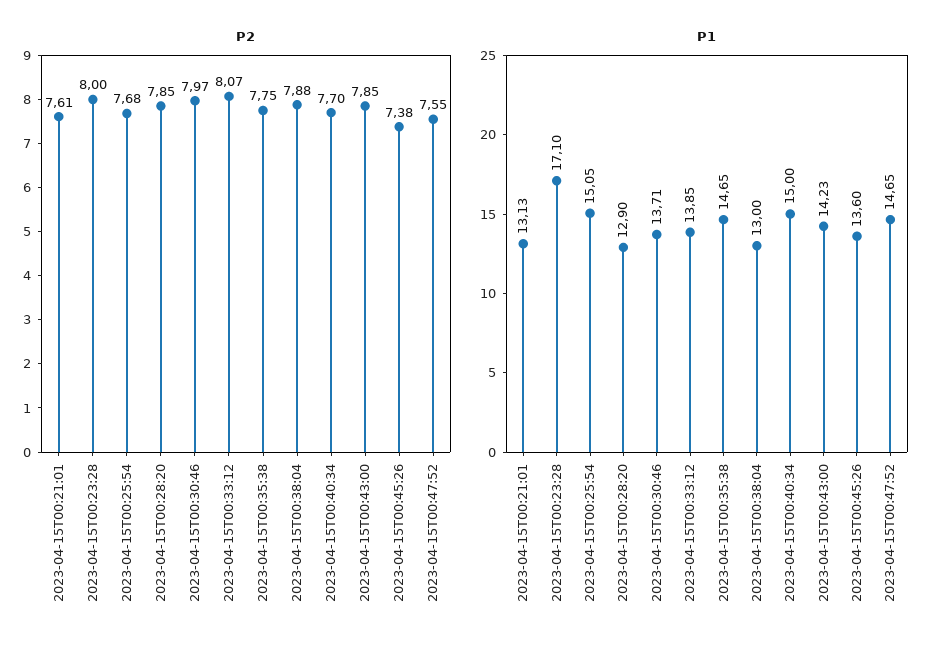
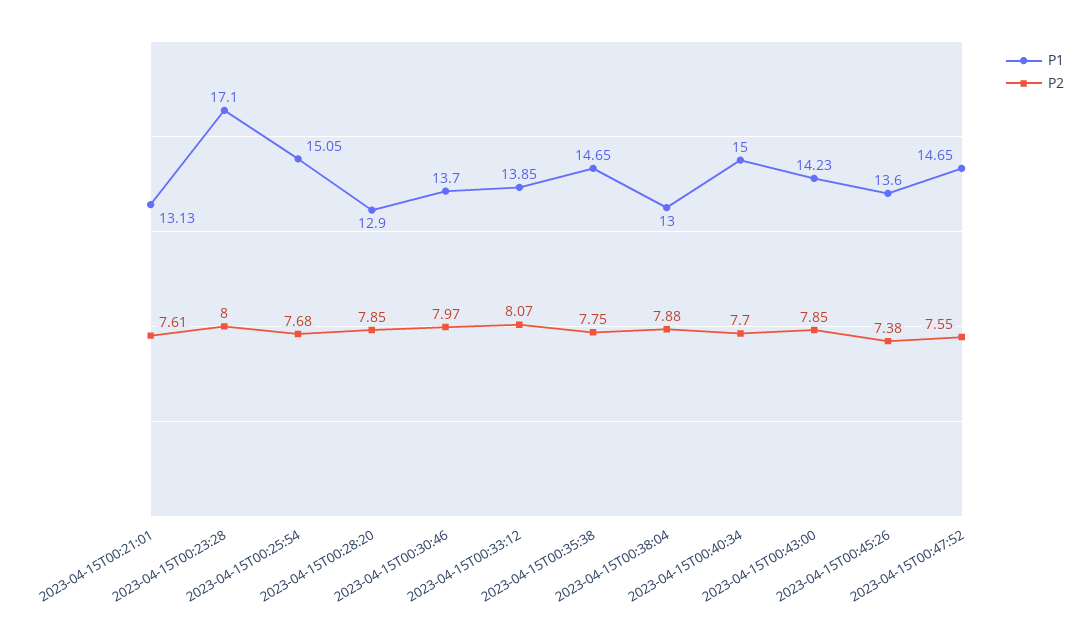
  {
    "P2": {
      "2023-04-15T00:21:01": 7.61,
      "2023-04-15T00:23:28": 8,
      "2023-04-15T00:25:54": 7.68,
      "2023-04-15T00:28:20": 7.85,
      "2023-04-15T00:30:46": 7.97,
      "2023-04-15T00:33:12": 8.07,
      "2023-04-15T00:35:38": 7.75,
      "2023-04-15T00:38:04": 7.88,
      "2023-04-15T00:40:34": 7.7,
      "2023-04-15T00:43:00": 7.85,
      "2023-04-15T00:45:26": 7.38,
      "2023-04-15T00:47:52": 7.55
    },
    "P1": {
      "2023-04-15T00:21:01": 13.13,
      "2023-04-15T00:23:28": 17.1,
      "2023-04-15T00:25:54": 15.05,
      "2023-04-15T00:28:20": 12.9,
-     "2023-04-15T00:30:46": 13.71,
+     "2023-04-15T00:30:46": 13.7,
      "2023-04-15T00:33:12": 13.85,
      "2023-04-15T00:35:38": 14.65,
      "2023-04-15T00:38:04": 13,
      "2023-04-15T00:40:34": 15,
      "2023-04-15T00:43:00": 14.23,
      "2023-04-15T00:45:26": 13.6,
      "2023-04-15T00:47:52": 14.65
    }
  }

